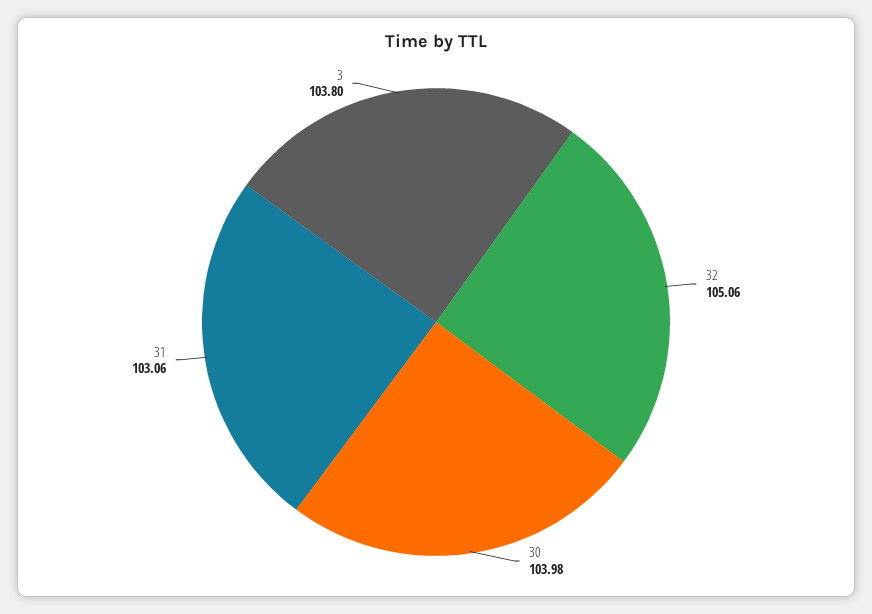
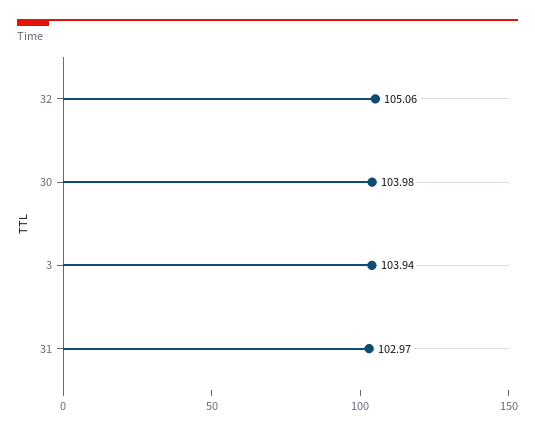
  {
    "32": 105.06,
    "30": 103.98,
-   "31": 103.06,
+   "31": 102.97,
-   "3": 103.8
+   "3": 103.94
  }

